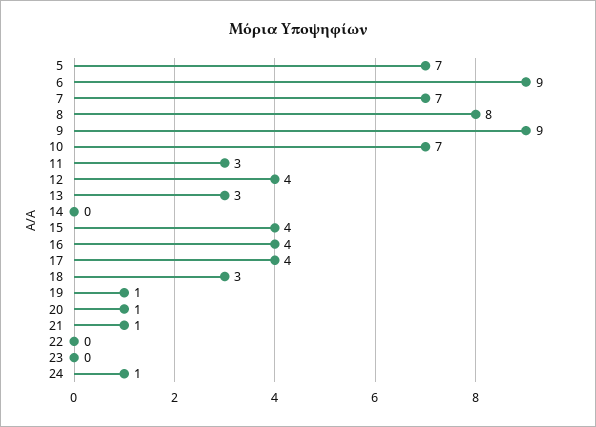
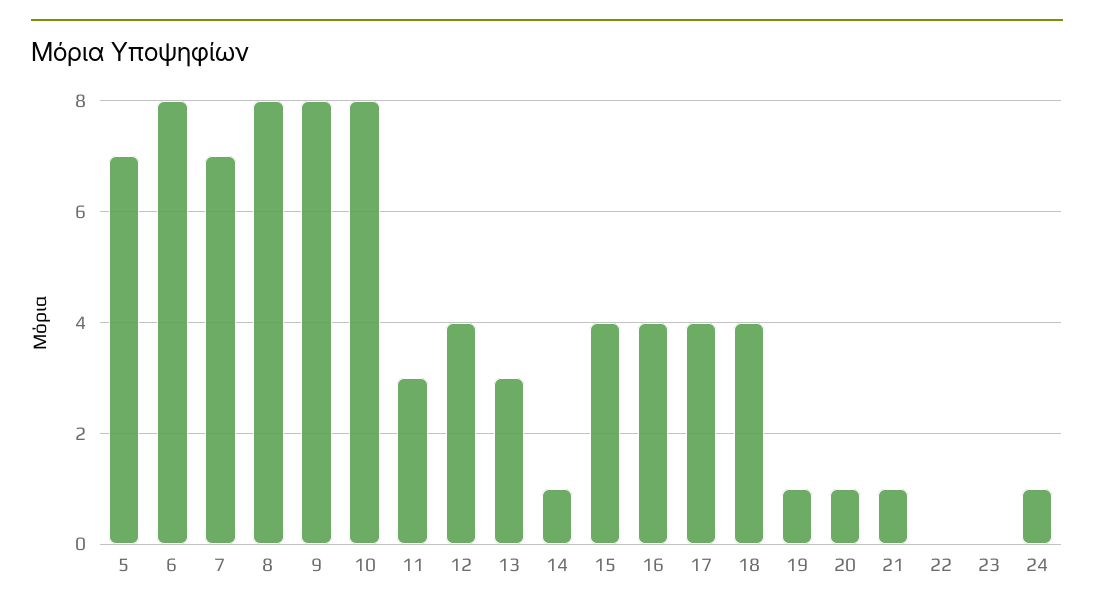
  {
    "5": 7,
-   "6": 9,
+   "6": 8,
    "7": 7,
    "8": 8,
-   "9": 9,
+   "9": 8,
-   "10": 7,
+   "10": 8,
    "11": 3,
    "12": 4,
    "13": 3,
-   "14": 0,
+   "14": 1,
    "15": 4,
    "16": 4,
    "17": 4,
-   "18": 3,
+   "18": 4,
    "19": 1,
    "20": 1,
    "21": 1,
    "22": 0,
    "23": 0,
    "24": 1
  }

